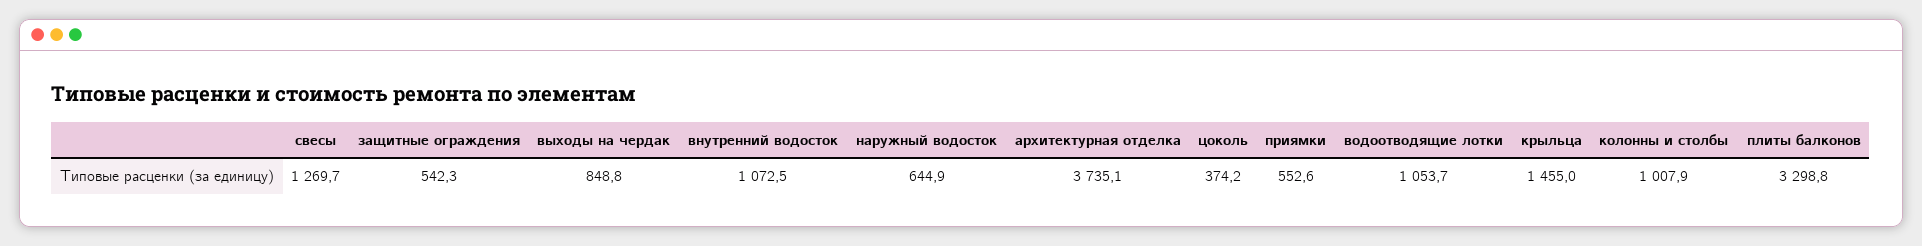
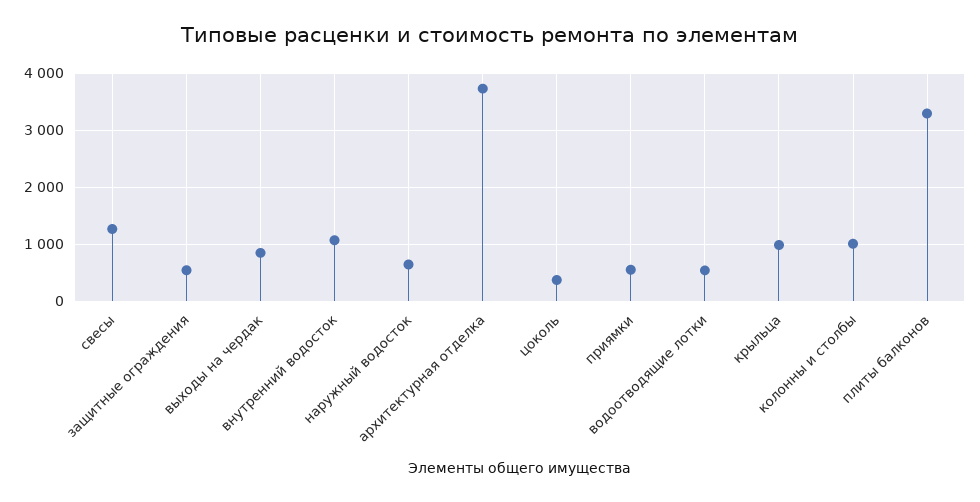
  {
    "свесы": 1269.7,
    "защитные ограждения": 542.3,
    "выходы на чердак": 848.8,
    "внутренний водосток": 1072.5,
    "наружный водосток": 644.9,
    "архитектурная отделка": 3735.1,
    "цоколь": 374.2,
    "приямки": 552.6,
-   "водоотводящие лотки": 1053.7,
+   "водоотводящие лотки": 600,
-   "крыльца": 1455,
+   "крыльца": 1000,
    "колонны и столбы": 1007.9,
    "плиты балконов": 3298.8
  }

